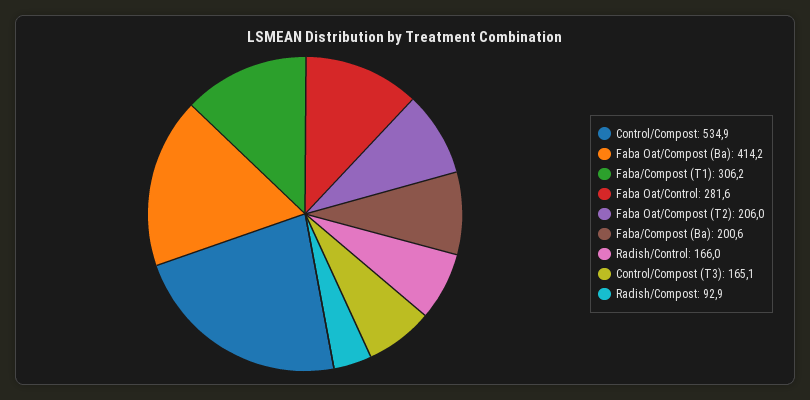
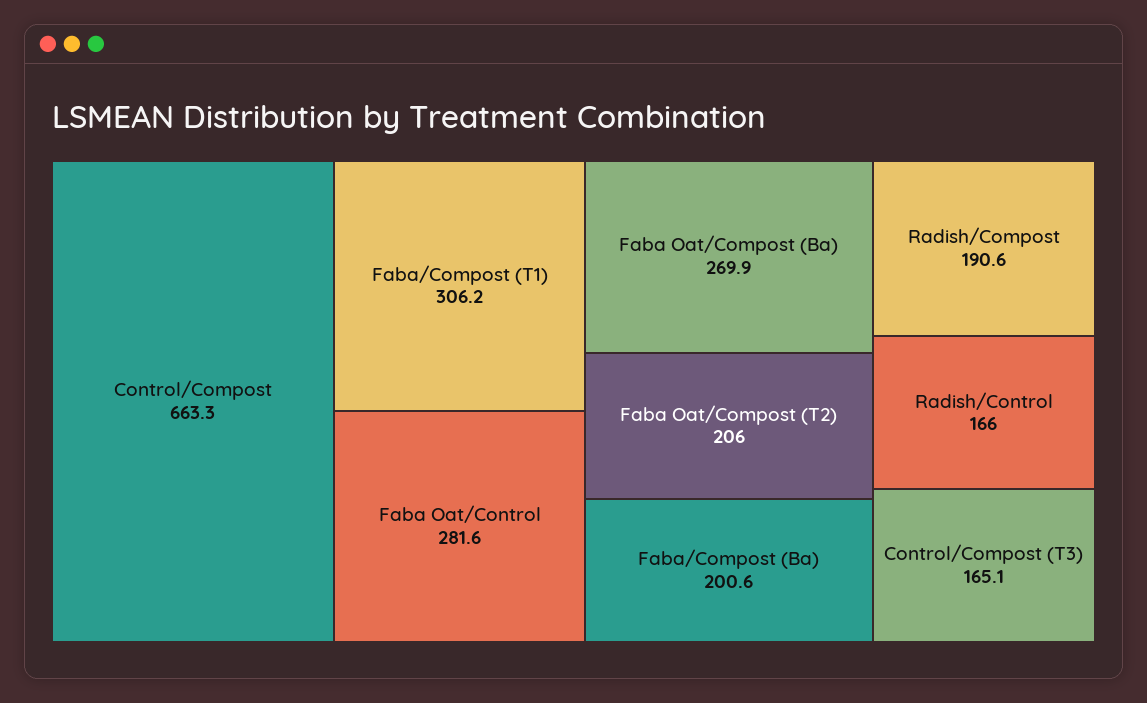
  {
-   "Control/Compost": 534.9,
+   "Control/Compost": 663.3,
-   "Faba Oat/Compost (Ba)": 414.2,
+   "Faba Oat/Compost (Ba)": 269.9,
    "Faba/Compost (T1)": 306.2,
    "Faba Oat/Control": 281.6,
    "Faba Oat/Compost (T2)": 206,
    "Faba/Compost (Ba)": 200.6,
    "Radish/Control": 166,
    "Control/Compost (T3)": 165.1,
-   "Radish/Compost": 92.9
+   "Radish/Compost": 190.6
  }

